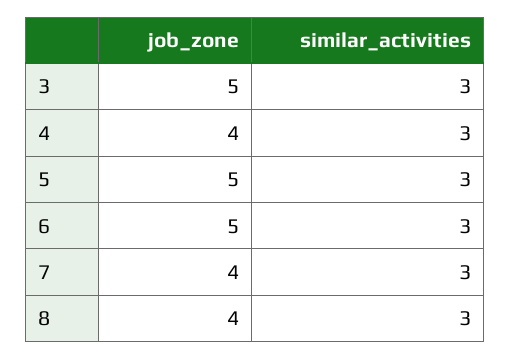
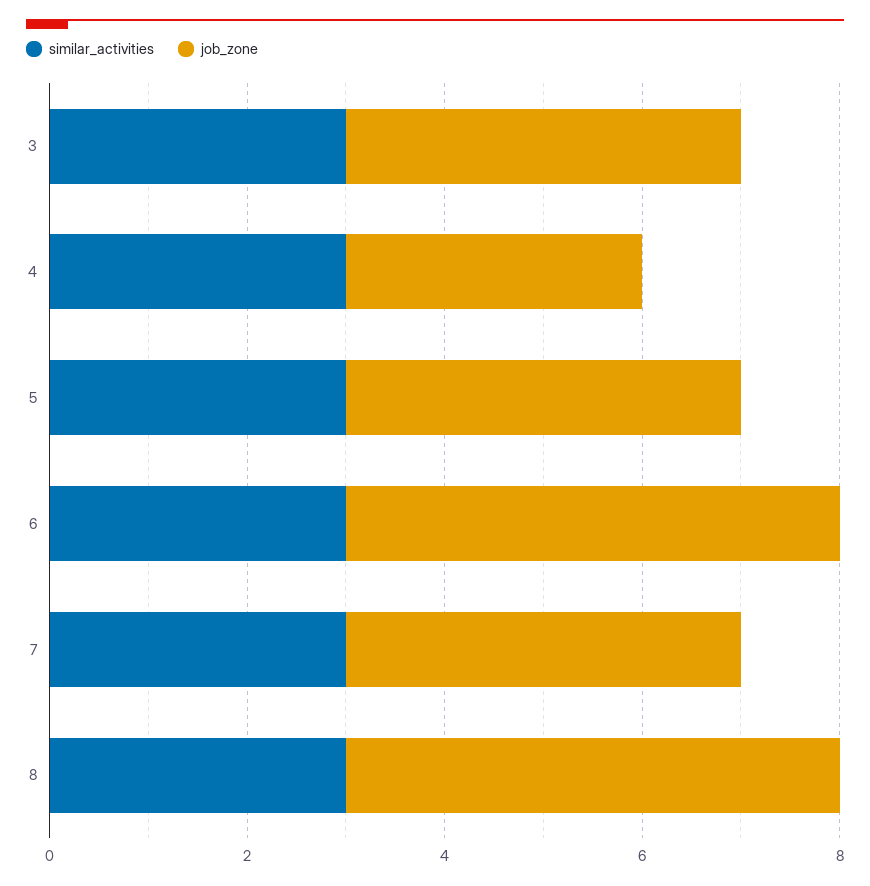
  {
    "job_zone": {
-     "3": 5,
+     "3": 4,
-     "4": 4,
+     "4": 3,
-     "5": 5,
+     "5": 4,
      "6": 5,
      "7": 4,
-     "8": 4
+     "8": 5
    },
    "similar_activities": {
      "3": 3,
      "4": 3,
      "5": 3,
      "6": 3,
      "7": 3,
      "8": 3
    }
  }

